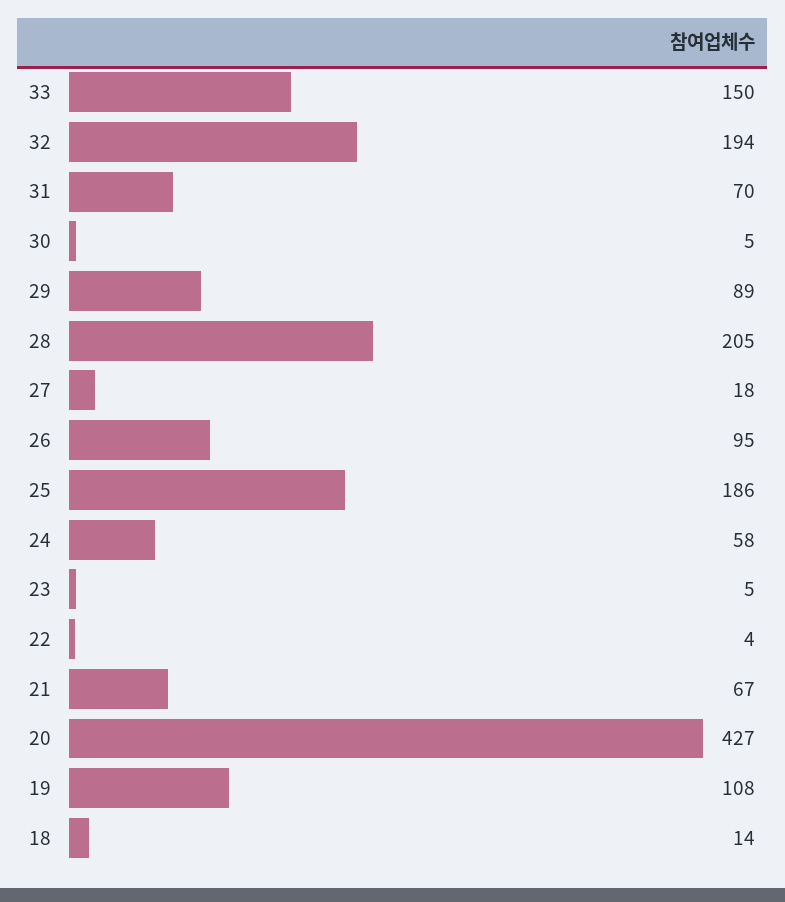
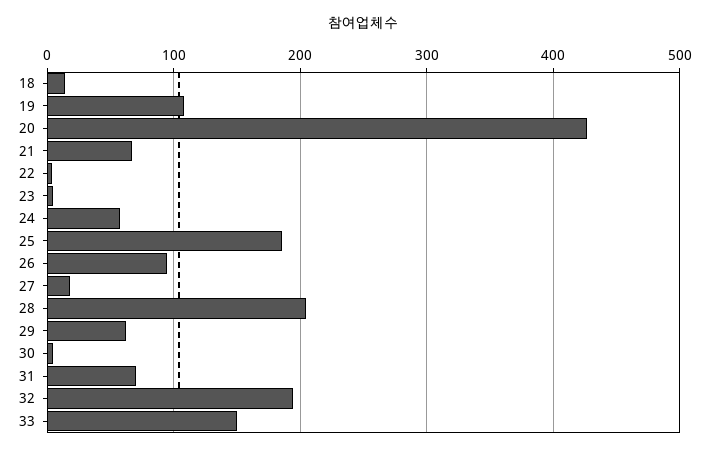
  {
    "33": 150,
    "32": 194,
    "31": 70,
    "30": 5,
-   "29": 89,
+   "29": 60,
    "28": 205,
    "27": 18,
    "26": 95,
    "25": 186,
    "24": 58,
    "23": 5,
    "22": 4,
    "21": 67,
    "20": 427,
    "19": 108,
    "18": 14
  }

